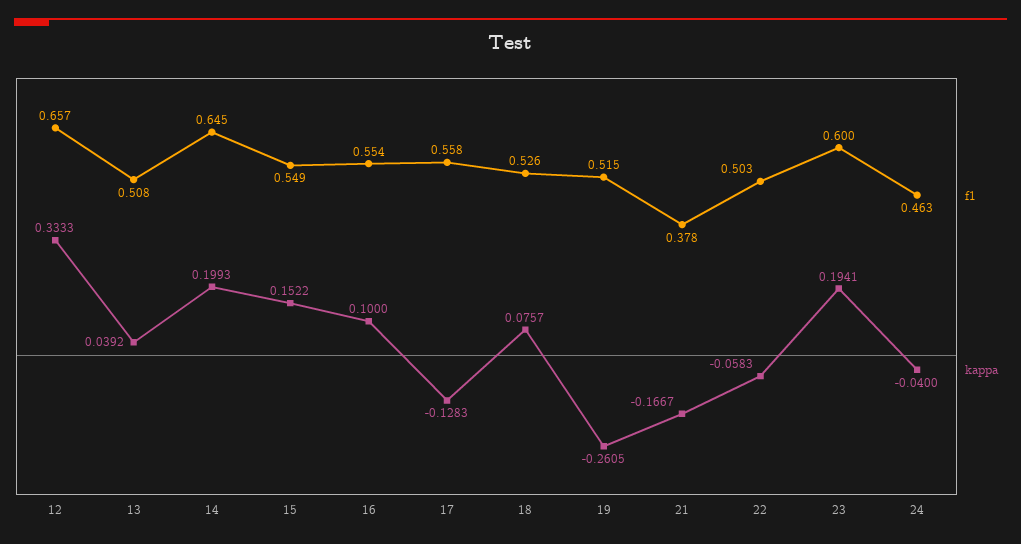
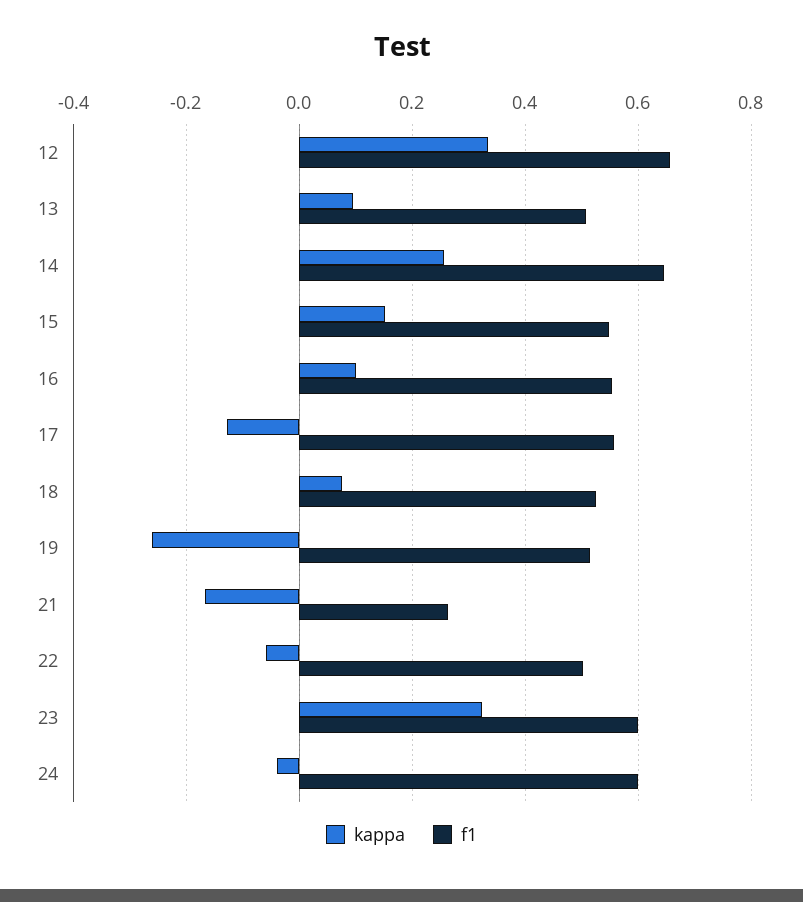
  {
    "f1": {
      "12": 0.657,
      "13": 0.508,
      "14": 0.645,
      "15": 0.549,
      "16": 0.554,
      "17": 0.558,
      "18": 0.526,
      "19": 0.515,
-     "21": 0.378,
+     "21": 0.26,
      "22": 0.503,
      "23": 0.6,
-     "24": 0.463
+     "24": 0.6
    },
    "kappa": {
      "12": 0.3333,
-     "13": 0.0392,
+     "13": 0.1,
-     "14": 0.1993,
+     "14": 0.26,
      "15": 0.1522,
      "16": 0.1,
      "17": -0.1283,
      "18": 0.0757,
      "19": -0.2605,
      "21": -0.1667,
      "22": -0.0583,
-     "23": 0.1941,
+     "23": 0.32,
      "24": -0.04
    }
  }

